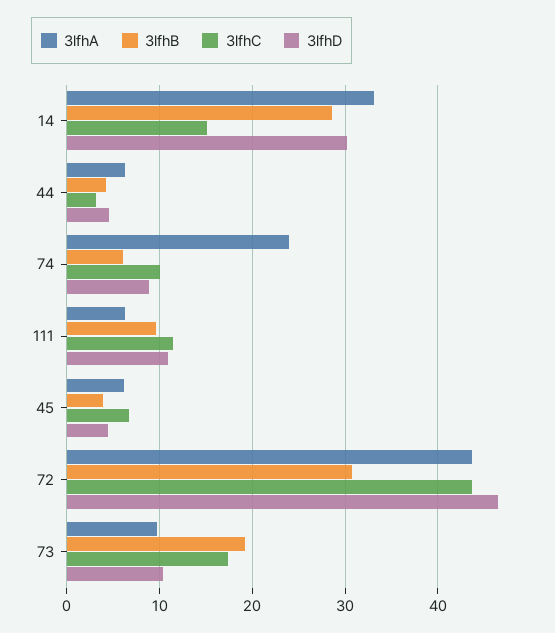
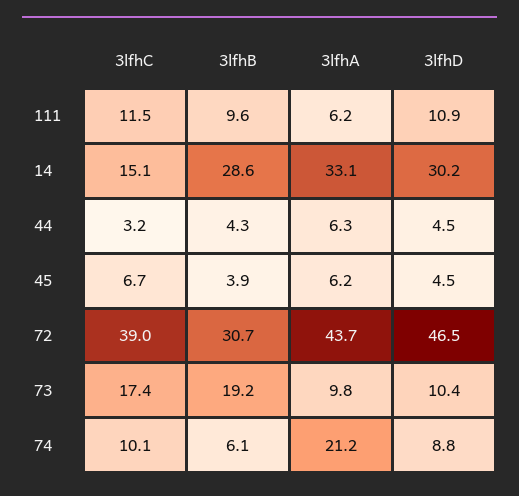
  {
    "3lfhA": {
      "14": 33.1,
      "44": 6.3,
-     "74": 24,
+     "74": 21.2,
      "111": 6.2,
      "45": 6.2,
      "72": 43.7,
      "73": 9.8
    },
    "3lfhB": {
      "14": 28.6,
      "44": 4.3,
      "74": 6.1,
      "111": 9.6,
      "45": 3.9,
      "72": 30.7,
      "73": 19.2
    },
    "3lfhC": {
      "14": 15.1,
      "44": 3.2,
      "74": 10.1,
      "111": 11.5,
      "45": 6.7,
-     "72": 44,
+     "72": 39,
      "73": 17.4
    },
    "3lfhD": {
      "14": 30.2,
      "44": 4.5,
      "74": 8.8,
      "111": 10.9,
      "45": 4.5,
      "72": 46.5,
      "73": 10.4
    }
  }

